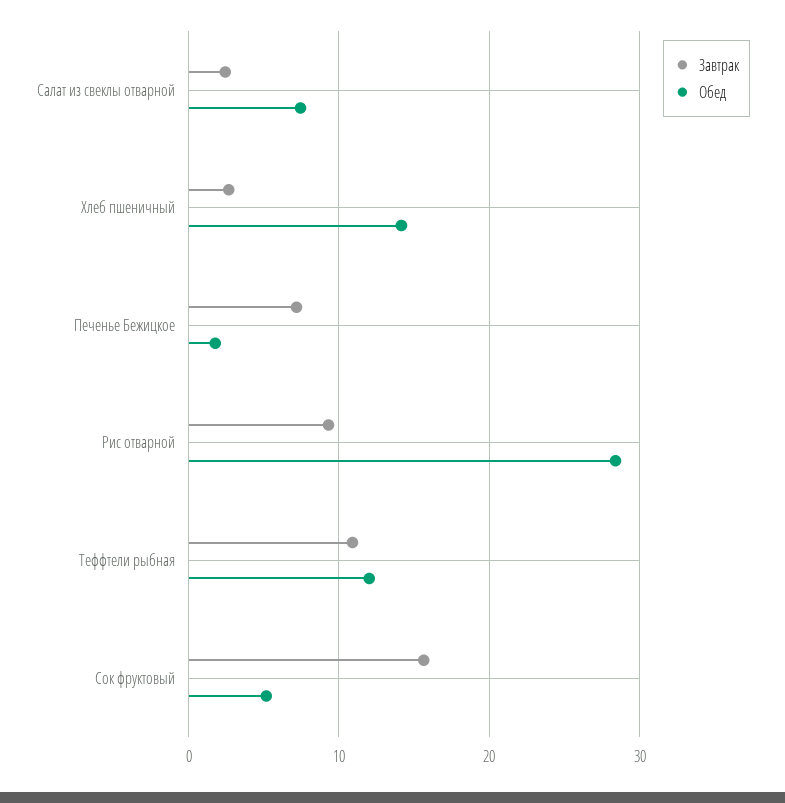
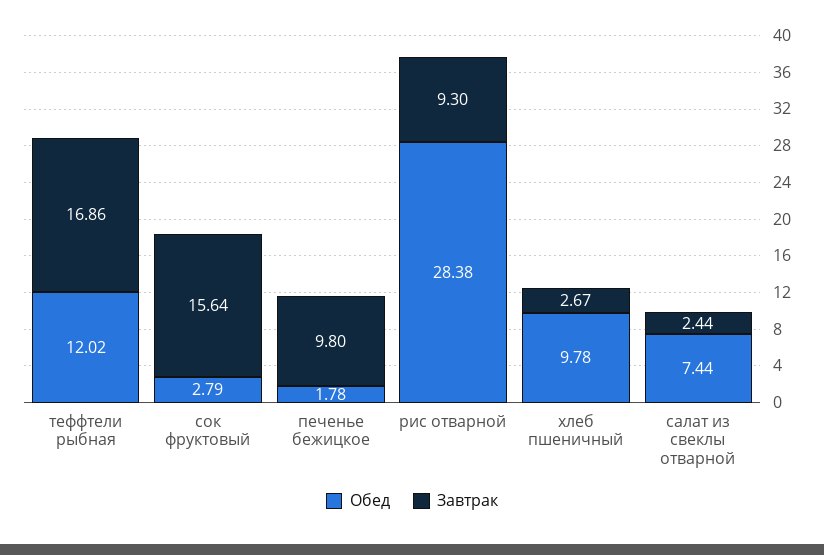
  {
    "Завтрак": {
      "Салат из свеклы отварной": 2.44,
      "Хлеб пшеничный": 2.67,
-     "Печенье Бежицкое": 7,
+     "Печенье Бежицкое": 9.8,
      "Рис отварной": 9.3,
-     "Теффтели рыбная": 11,
+     "Теффтели рыбная": 16.86,
      "Сок фруктовый": 15.64
    },
    "Обед": {
      "Салат из свеклы отварной": 7.44,
-     "Хлеб пшеничный": 14,
+     "Хлеб пшеничный": 9.78,
      "Печенье Бежицкое": 1.78,
      "Рис отварной": 28.38,
      "Теффтели рыбная": 12.02,
-     "Сок фруктовый": 5
+     "Сок фруктовый": 2.79
    }
  }

